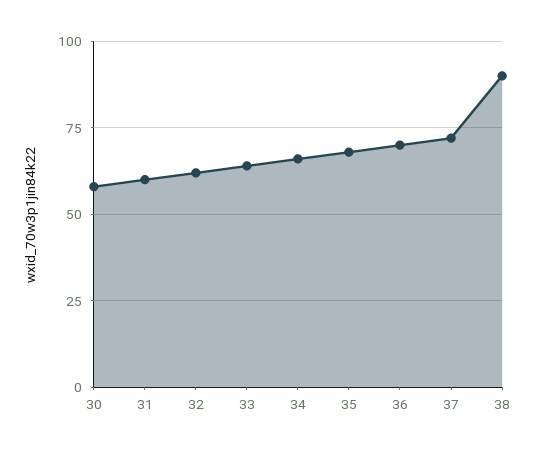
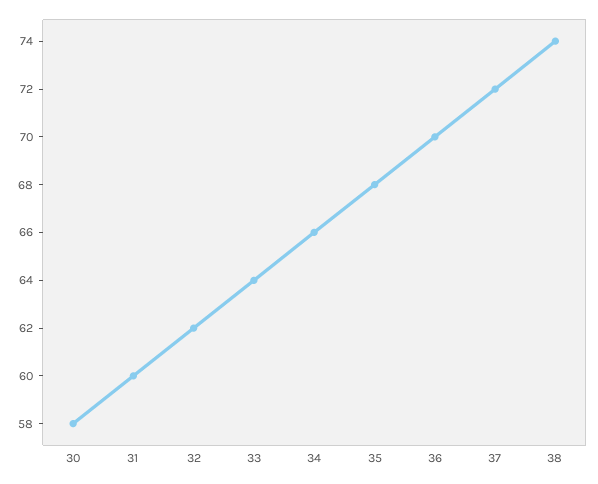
  {
    "30": 58,
    "31": 60,
    "32": 62,
    "33": 64,
    "34": 66,
    "35": 68,
    "36": 70,
    "37": 72,
-   "38": 90
+   "38": 74
  }

